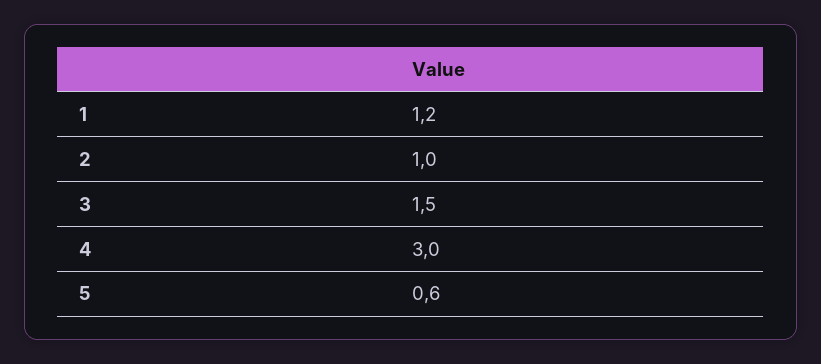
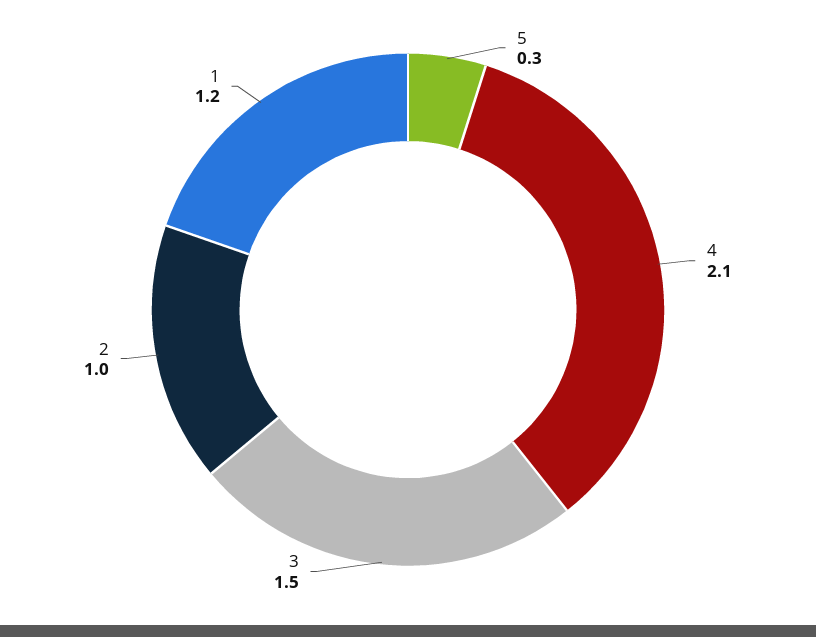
  {
    "1": 1.2,
    "2": 1,
    "3": 1.5,
-   "4": 3,
+   "4": 2.1,
-   "5": 0.6
+   "5": 0.3
  }

